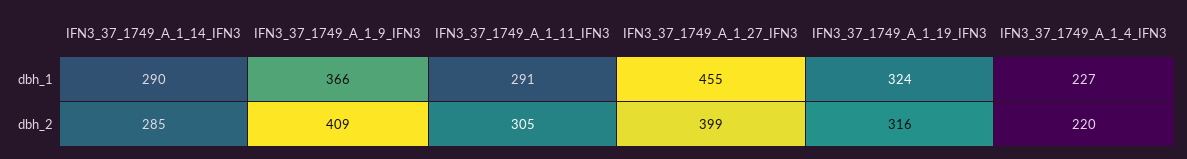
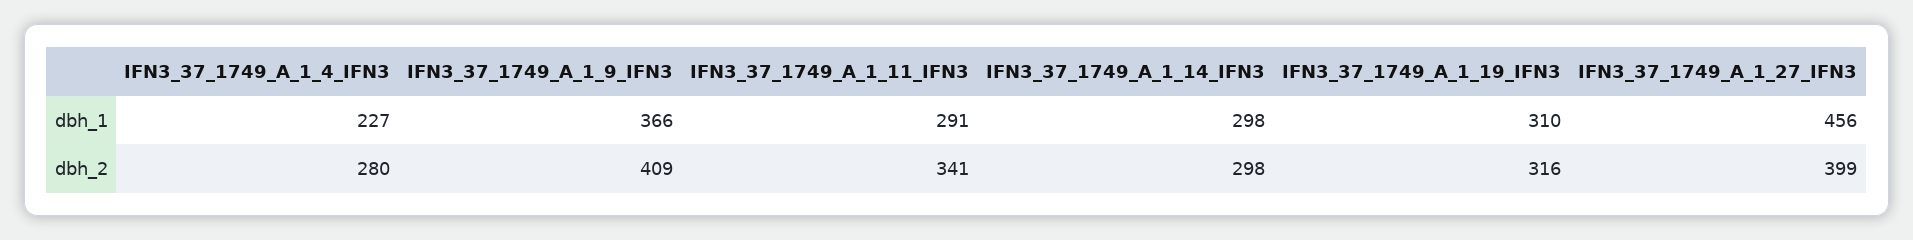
  {
    "IFN3_37_1749_A_1_14_IFN3": {
-     "dbh_1": 290,
+     "dbh_1": 298,
-     "dbh_2": 285
+     "dbh_2": 298
    },
    "IFN3_37_1749_A_1_9_IFN3": {
      "dbh_1": 366,
      "dbh_2": 409
    },
    "IFN3_37_1749_A_1_11_IFN3": {
      "dbh_1": 291,
-     "dbh_2": 305
+     "dbh_2": 341
    },
    "IFN3_37_1749_A_1_27_IFN3": {
-     "dbh_1": 455,
+     "dbh_1": 456,
      "dbh_2": 399
    },
    "IFN3_37_1749_A_1_19_IFN3": {
-     "dbh_1": 324,
+     "dbh_1": 310,
      "dbh_2": 316
    },
    "IFN3_37_1749_A_1_4_IFN3": {
      "dbh_1": 227,
-     "dbh_2": 220
+     "dbh_2": 280
    }
  }

